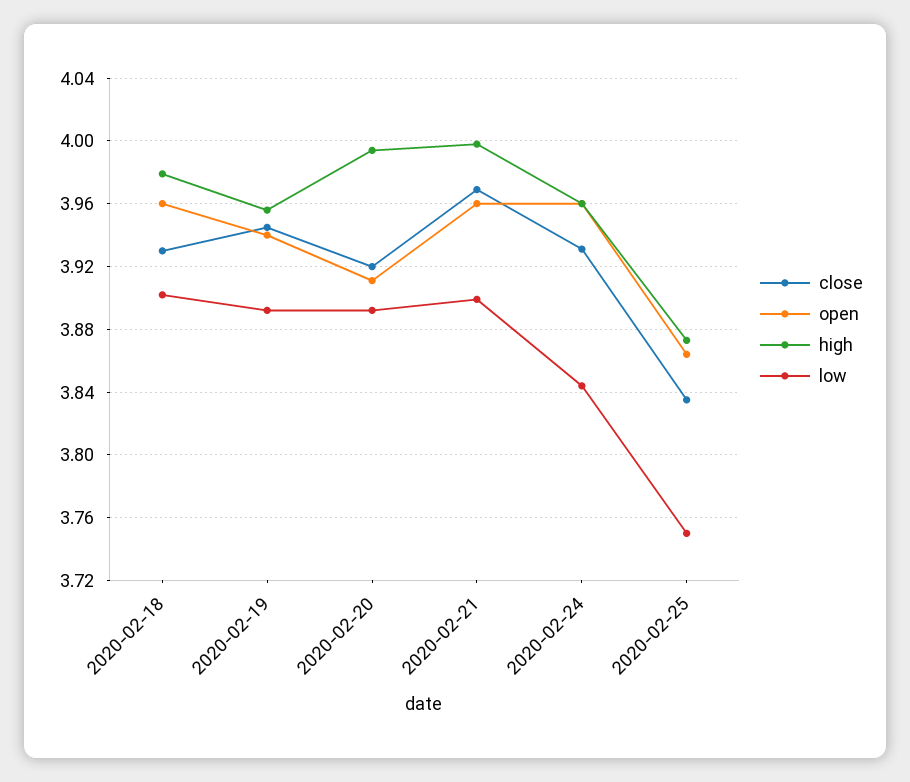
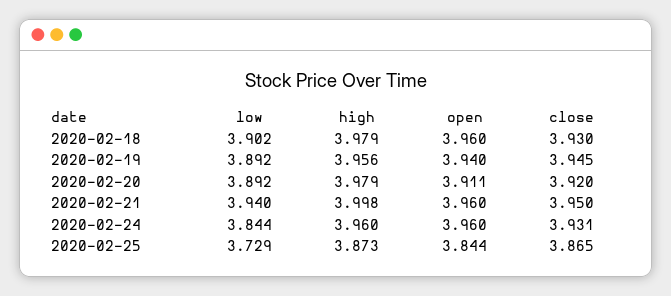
  {
    "close": {
      "2020-02-18": 3.93,
      "2020-02-19": 3.945,
      "2020-02-20": 3.92,
-     "2020-02-21": 3.97,
+     "2020-02-21": 3.95,
      "2020-02-24": 3.931,
-     "2020-02-25": 3.835
+     "2020-02-25": 3.865
    },
    "open": {
      "2020-02-18": 3.96,
      "2020-02-19": 3.94,
      "2020-02-20": 3.911,
      "2020-02-21": 3.96,
      "2020-02-24": 3.96,
-     "2020-02-25": 3.865
+     "2020-02-25": 3.844
    },
    "high": {
      "2020-02-18": 3.979,
      "2020-02-19": 3.956,
-     "2020-02-20": 3.995,
+     "2020-02-20": 3.979,
      "2020-02-21": 3.998,
      "2020-02-24": 3.96,
      "2020-02-25": 3.873
    },
    "low": {
      "2020-02-18": 3.902,
      "2020-02-19": 3.892,
      "2020-02-20": 3.892,
-     "2020-02-21": 3.9,
+     "2020-02-21": 3.94,
      "2020-02-24": 3.844,
-     "2020-02-25": 3.75
+     "2020-02-25": 3.729
    }
  }

